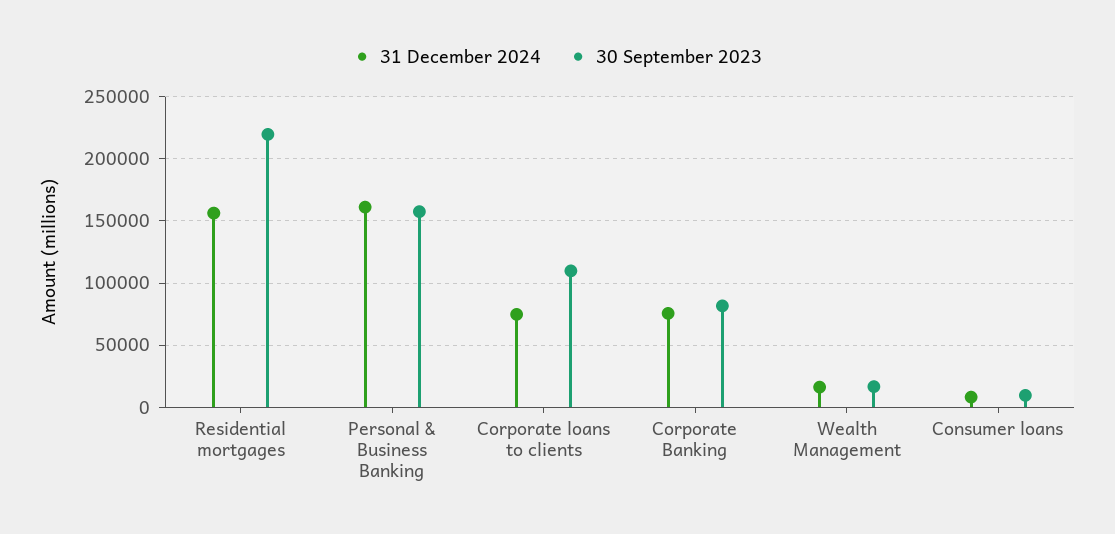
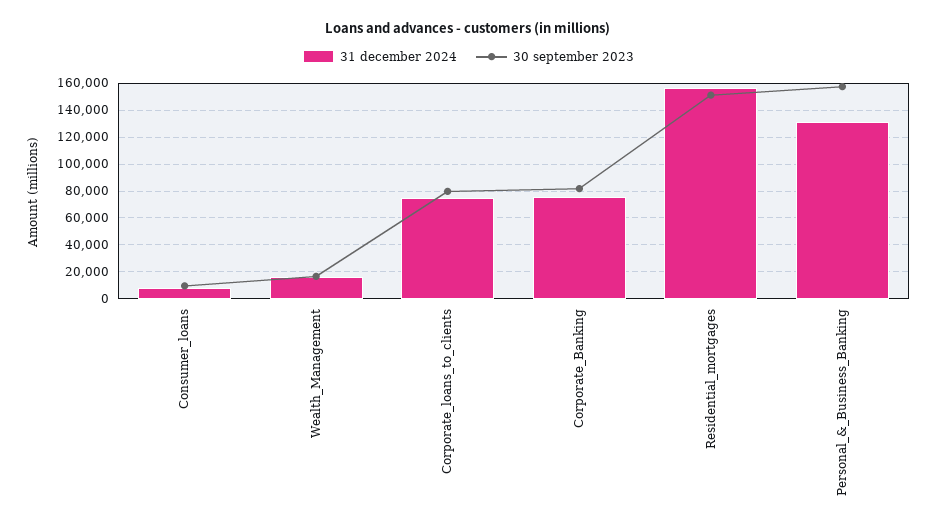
  {
    "31 December 2024": {
      "Residential mortgages": 155000,
-     "Personal & Business Banking": 160000,
+     "Personal & Business Banking": 130000,
      "Corporate loans to clients": 75000,
      "Corporate Banking": 75000,
      "Wealth Management": 15000,
      "Consumer loans": 10000
    },
    "30 September 2023": {
-     "Residential mortgages": 220000,
+     "Residential mortgages": 150000,
      "Personal & Business Banking": 160000,
-     "Corporate loans to clients": 110000,
+     "Corporate loans to clients": 80000,
      "Corporate Banking": 80000,
      "Wealth Management": 15000,
      "Consumer loans": 10000
    }
  }

